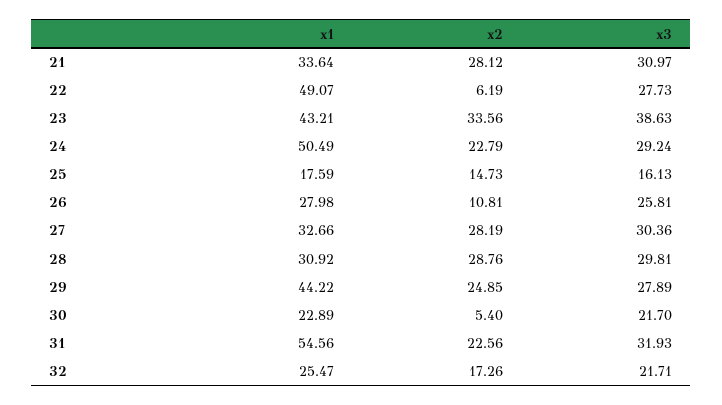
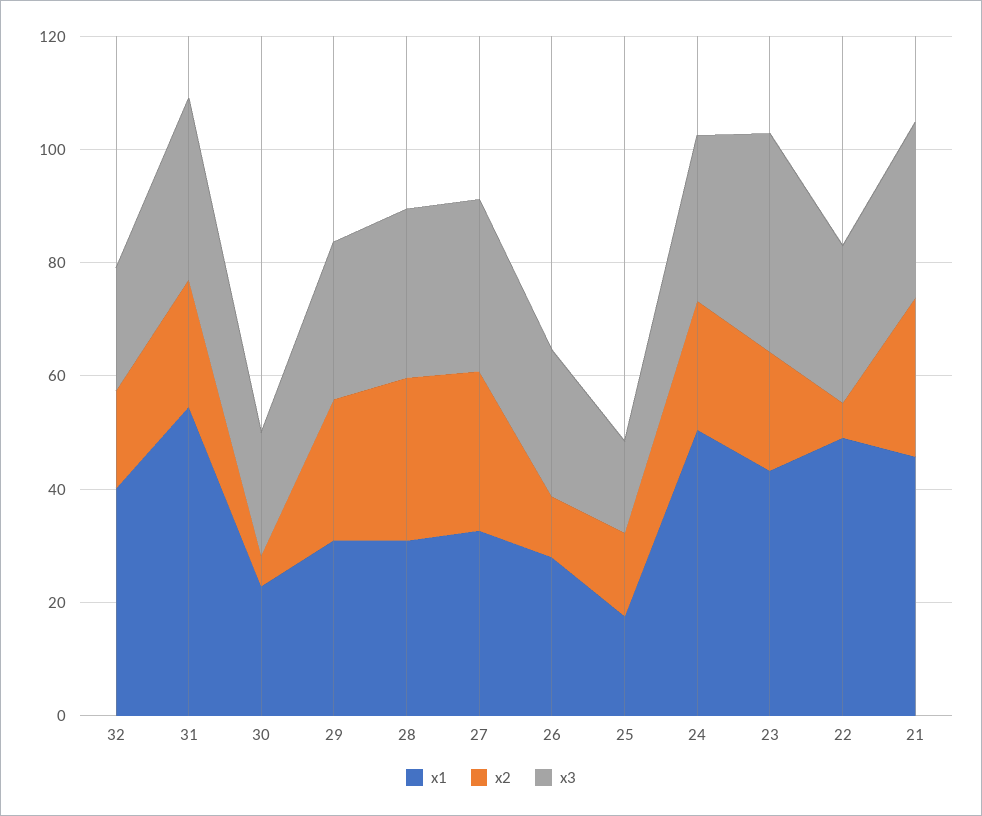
  {
    "x1": {
-     "21": 33.64,
+     "21": 45,
      "22": 49.07,
      "23": 43.21,
      "24": 50.49,
      "25": 17.59,
      "26": 27.98,
      "27": 32.66,
      "28": 30.92,
-     "29": 44.22,
+     "29": 30,
      "30": 22.89,
      "31": 54.56,
-     "32": 25.47
+     "32": 40
    },
    "x2": {
      "21": 28.12,
      "22": 6.19,
-     "23": 33.56,
+     "23": 20,
      "24": 22.79,
      "25": 14.73,
      "26": 10.81,
      "27": 28.19,
      "28": 28.76,
      "29": 24.85,
      "30": 5.4,
      "31": 22.56,
      "32": 17.26
    },
    "x3": {
      "21": 30.97,
      "22": 27.73,
      "23": 38.63,
      "24": 29.24,
      "25": 16.13,
      "26": 25.81,
      "27": 30.36,
      "28": 29.81,
      "29": 27.89,
      "30": 21.7,
      "31": 31.93,
      "32": 21.71
    }
  }

